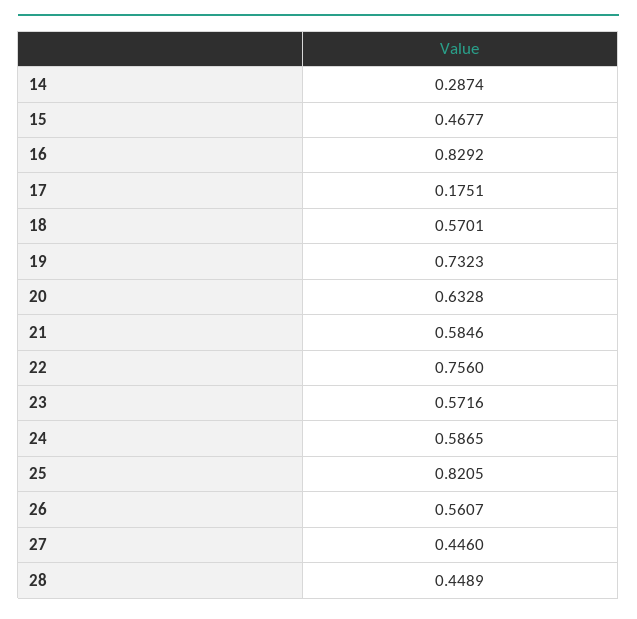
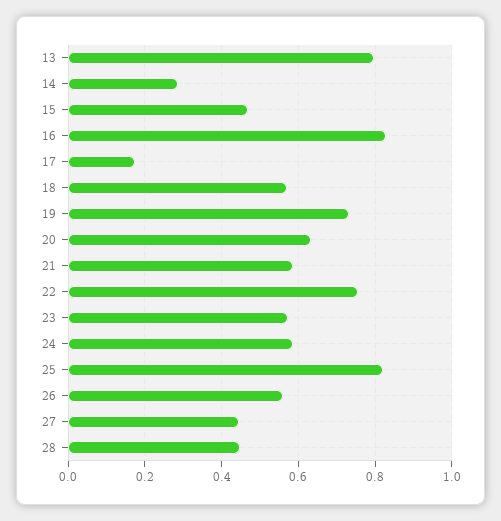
  {
    "14": 0.2874,
    "15": 0.4677,
    "16": 0.8292,
    "17": 0.1751,
    "18": 0.5701,
    "19": 0.7323,
    "20": 0.6328,
    "21": 0.5846,
    "22": 0.756,
    "23": 0.5716,
    "24": 0.5865,
    "25": 0.8205,
    "26": 0.5607,
    "27": 0.446,
-   "28": 0.4489
+   "28": 0.4489,
+   "13": 0.8
  }

